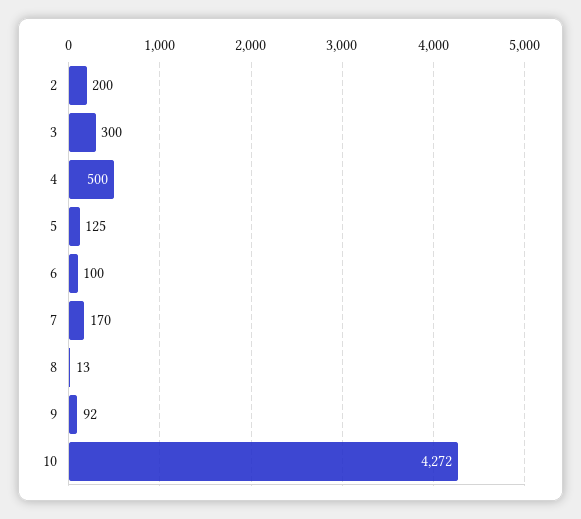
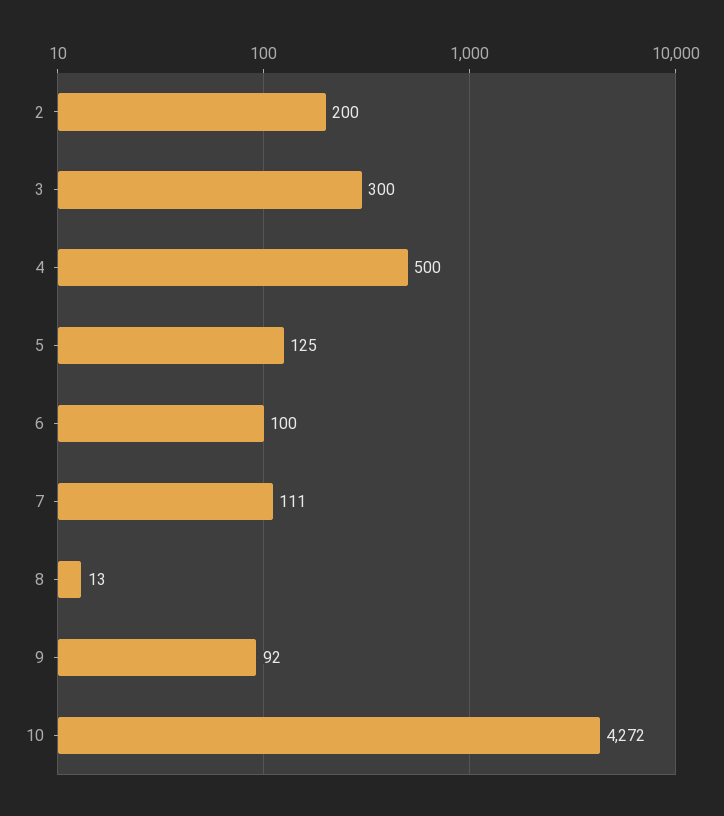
  {
    "2": 200,
    "3": 300,
    "4": 500,
    "5": 125,
    "6": 100,
-   "7": 170,
+   "7": 111,
    "8": 13,
    "9": 92,
    "10": 4272
  }

